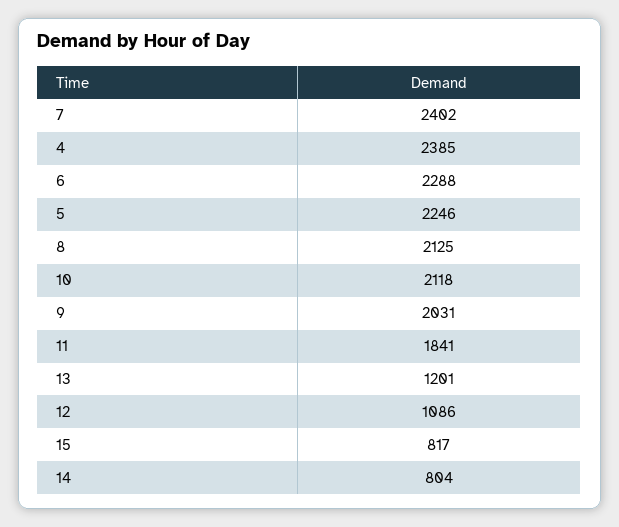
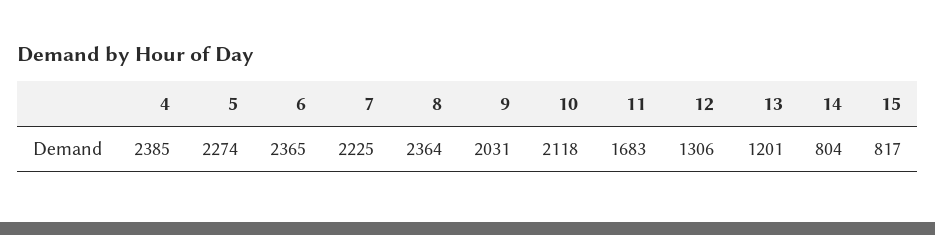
  {
-   "7": 2402,
+   "7": 2225,
    "4": 2385,
-   "6": 2288,
+   "6": 2365,
-   "5": 2246,
+   "5": 2274,
-   "8": 2125,
+   "8": 2364,
    "10": 2118,
    "9": 2031,
-   "11": 1841,
+   "11": 1683,
    "13": 1201,
-   "12": 1086,
+   "12": 1306,
    "15": 817,
    "14": 804
  }

